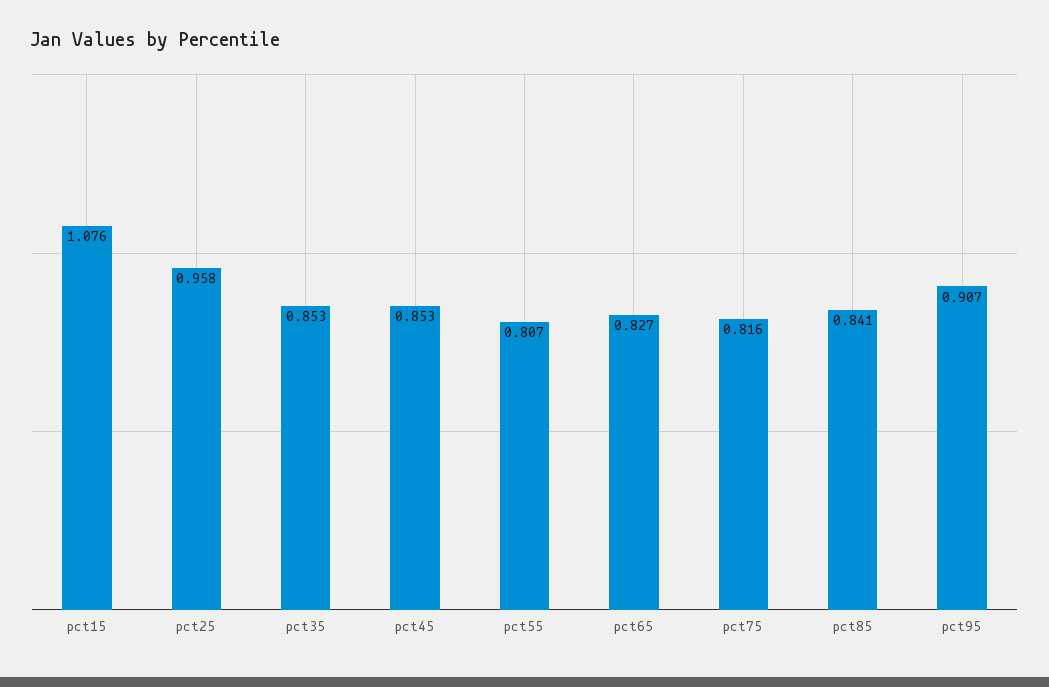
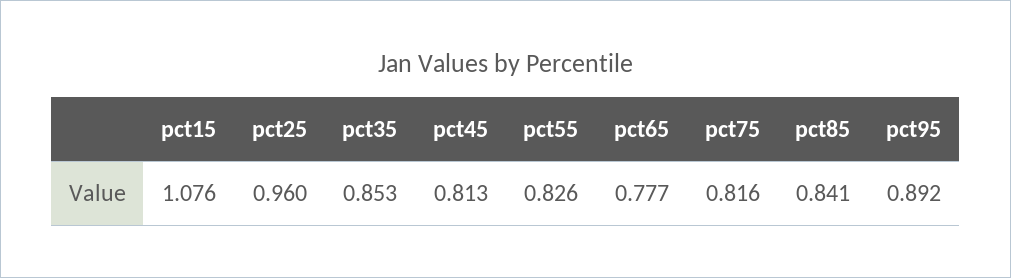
  {
    "pct15": 1.076,
-   "pct25": 0.958,
+   "pct25": 0.96,
    "pct35": 0.853,
-   "pct45": 0.853,
+   "pct45": 0.813,
-   "pct55": 0.807,
+   "pct55": 0.826,
-   "pct65": 0.827,
+   "pct65": 0.777,
    "pct75": 0.816,
    "pct85": 0.841,
-   "pct95": 0.907
+   "pct95": 0.892
  }

